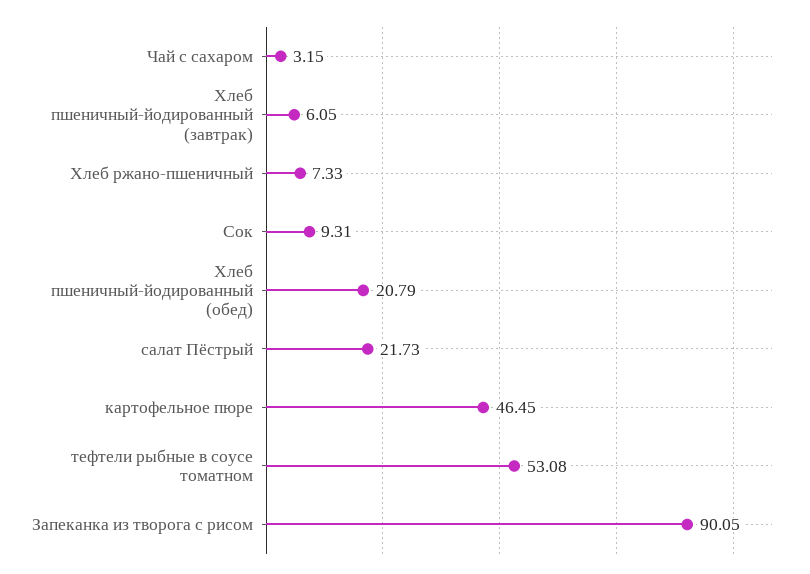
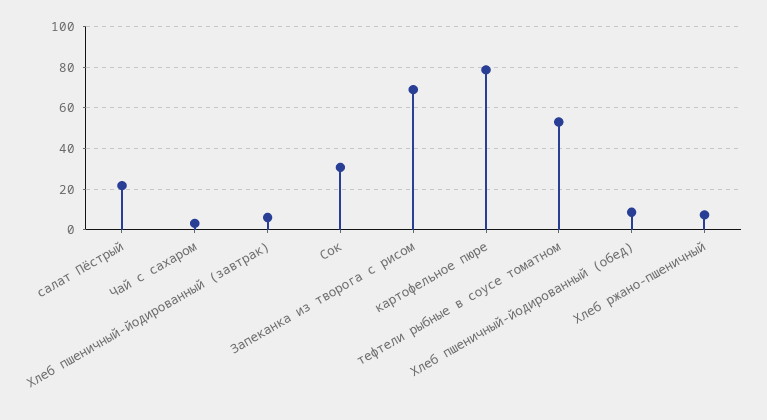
  {
    "Чай с сахаром": 3.15,
    "Хлеб пшеничный-йодированный (завтрак)": 6.05,
    "Хлеб ржано-пшеничный": 7.33,
-   "Сок": 9.31,
+   "Сок": 30,
-   "Хлеб пшеничный-йодированный (обед)": 20.79,
+   "Хлеб пшеничный-йодированный (обед)": 10,
    "салат Пёстрый": 21.73,
-   "картофельное пюре": 46.45,
+   "картофельное пюре": 80,
    "тефтели рыбные в соусе томатном": 53.08,
-   "Запеканка из творога с рисом": 90.05
+   "Запеканка из творога с рисом": 70
  }

